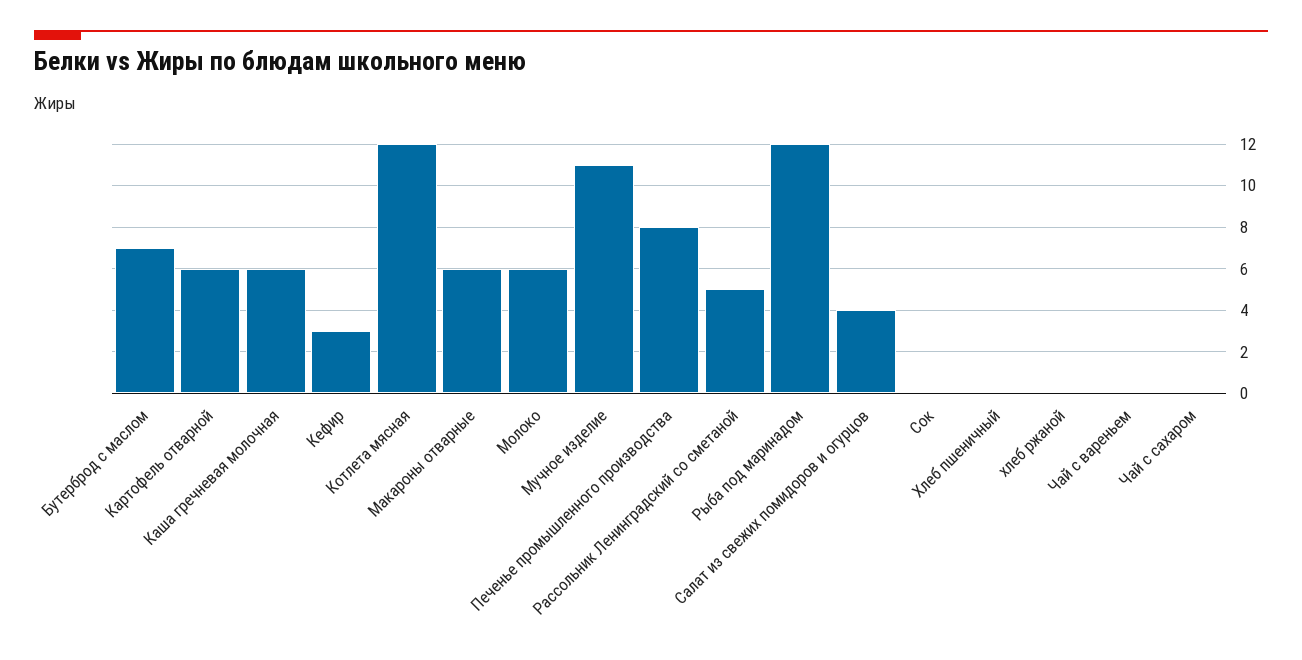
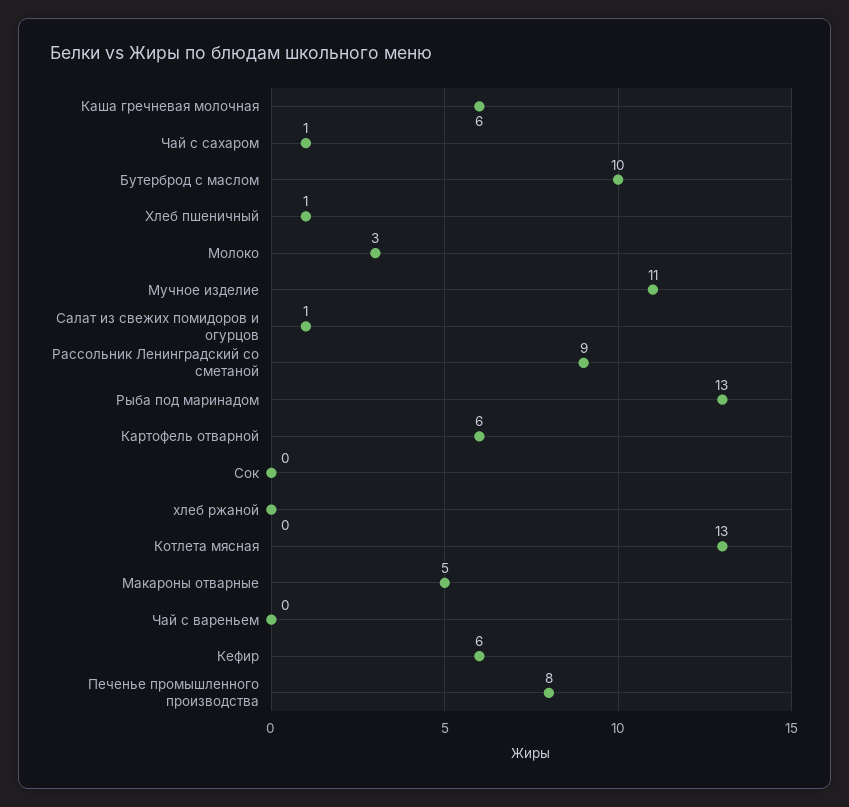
  {
-   "Бутерброд с маслом": 7,
+   "Бутерброд с маслом": 10,
    "Картофель отварной": 6,
    "Каша гречневая молочная": 6,
-   "Кефир": 3,
+   "Кефир": 6,
-   "Котлета мясная": 12,
+   "Котлета мясная": 13,
-   "Макароны отварные": 6,
+   "Макароны отварные": 5,
-   "Молоко": 6,
+   "Молоко": 3,
    "Мучное изделие": 11,
    "Печенье промышленного производства": 8,
-   "Рассольник Ленинградский со сметаной": 5,
+   "Рассольник Ленинградский со сметаной": 9,
-   "Рыба под маринадом": 12,
+   "Рыба под маринадом": 13,
-   "Салат из свежих помидоров и огурцов": 4,
+   "Салат из свежих помидоров и огурцов": 1,
    "Сок": 0,
-   "Хлеб пшеничный": 0,
+   "Хлеб пшеничный": 1,
    "хлеб ржаной": 0,
    "Чай с вареньем": 0,
-   "Чай с сахаром": 0
+   "Чай с сахаром": 1
  }

